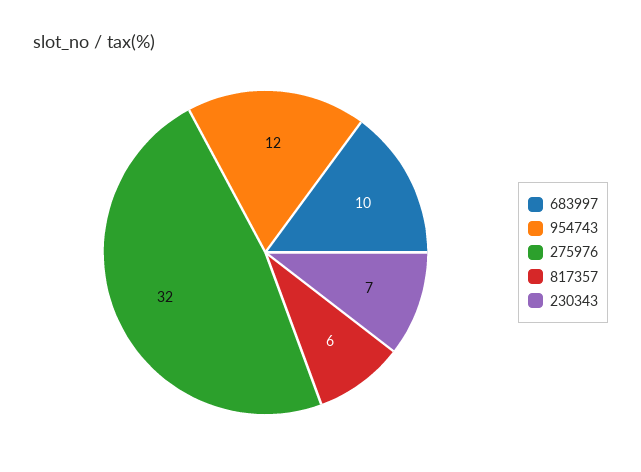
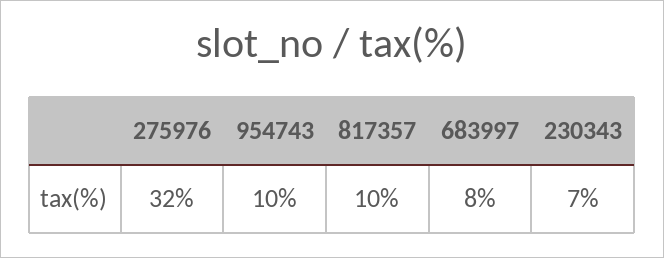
  {
-   "683997": 10,
+   "683997": 8,
-   "954743": 12,
+   "954743": 10,
    "275976": 32,
-   "817357": 6,
+   "817357": 10,
    "230343": 7
  }

